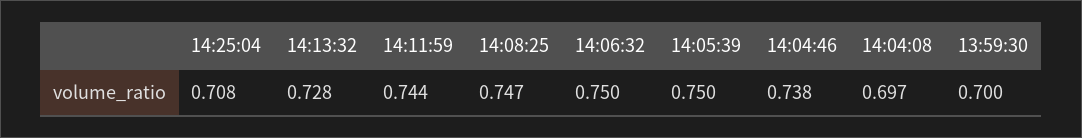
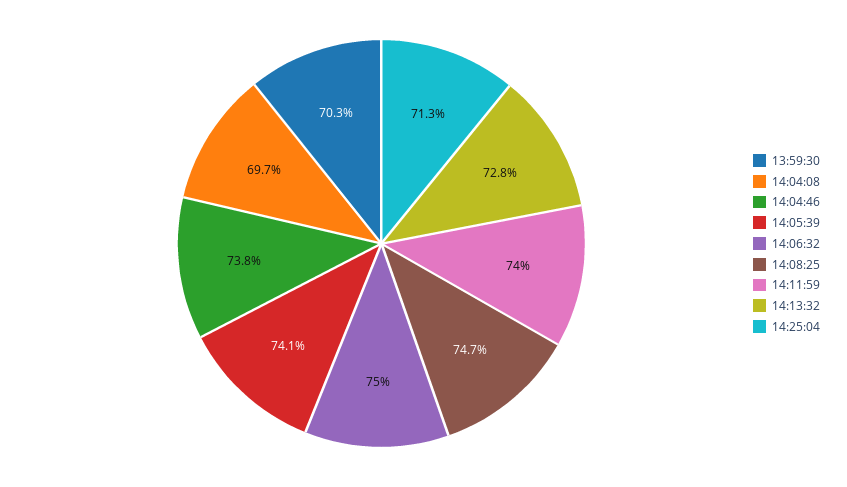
  {
-   "14:25:04": 0.708,
+   "14:25:04": 0.713,
    "14:13:32": 0.728,
-   "14:11:59": 0.744,
+   "14:11:59": 0.74,
    "14:08:25": 0.747,
    "14:06:32": 0.75,
-   "14:05:39": 0.75,
+   "14:05:39": 0.741,
    "14:04:46": 0.738,
    "14:04:08": 0.697,
-   "13:59:30": 0.7
+   "13:59:30": 0.703
  }

